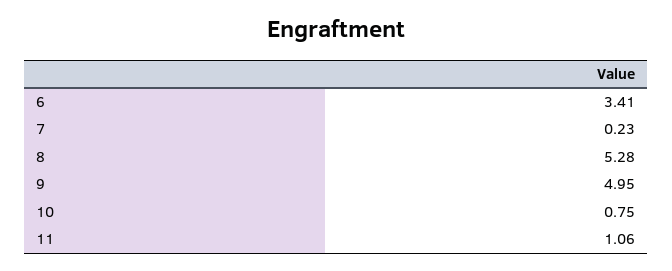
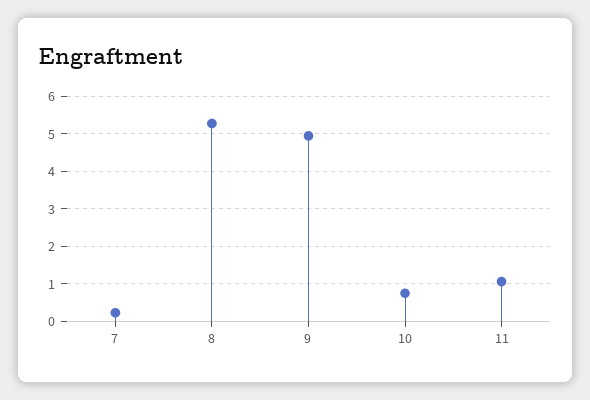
  {
-   "6": 3.41,
    "7": 0.23,
    "8": 5.28,
    "9": 4.95,
    "10": 0.75,
    "11": 1.06
  }

